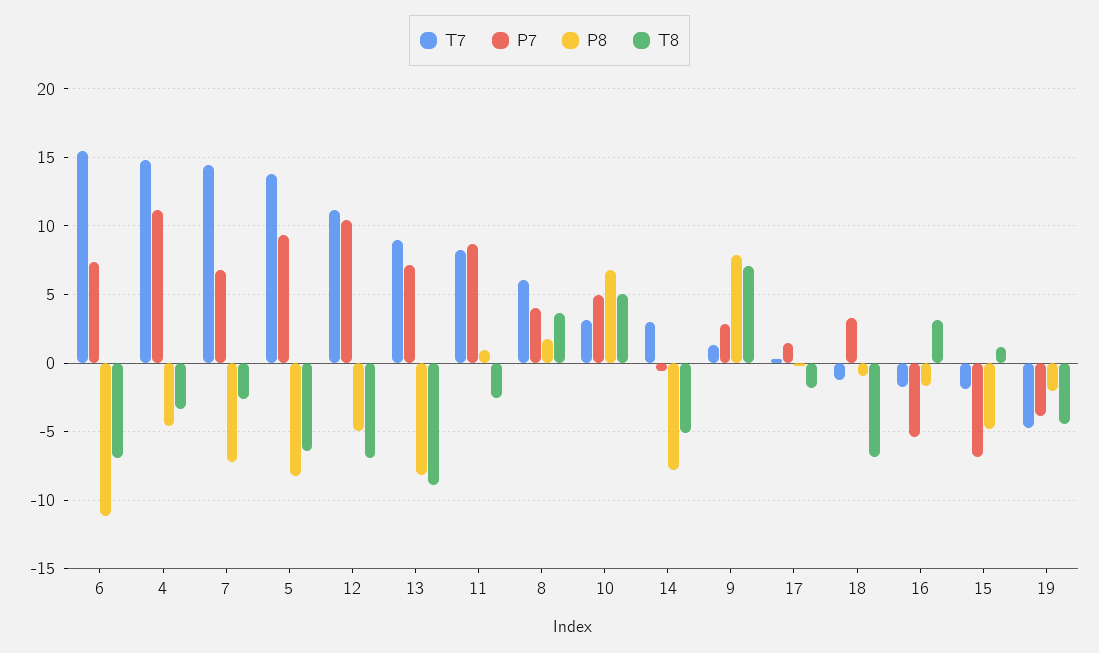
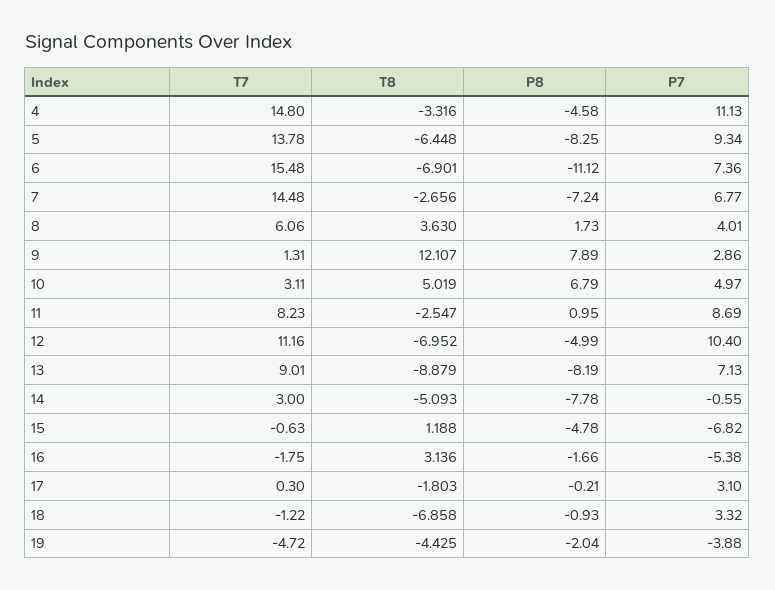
  {
    "T7": {
      "6": 15.48,
      "4": 14.8,
      "7": 14.48,
      "5": 13.78,
      "12": 11.16,
      "13": 9.01,
      "11": 8.23,
      "8": 6.06,
      "10": 3.11,
      "14": 3,
      "9": 1.31,
      "17": 0.3,
      "18": -1.22,
      "16": -1.75,
-     "15": -2,
+     "15": -0.63,
      "19": -4.72
    },
    "P7": {
      "6": 7.36,
      "4": 11.13,
      "7": 6.77,
      "5": 9.34,
      "12": 10.4,
      "13": 7.13,
      "11": 8.69,
      "8": 4.01,
      "10": 4.97,
      "14": -0.55,
      "9": 2.86,
-     "17": 1.5,
+     "17": 3.1,
      "18": 3.32,
      "16": -5.38,
      "15": -6.82,
      "19": -3.88
    },
    "P8": {
      "6": -11.12,
      "4": -4.58,
      "7": -7.24,
      "5": -8.25,
      "12": -4.99,
      "13": -8.19,
      "11": 0.95,
      "8": 1.73,
      "10": 6.79,
      "14": -7.78,
      "9": 7.89,
      "17": -0.21,
      "18": -0.93,
      "16": -1.66,
      "15": -4.78,
      "19": -2.04
    },
    "T8": {
      "6": -6.901,
      "4": -3.316,
      "7": -2.656,
      "5": -6.448,
      "12": -6.952,
      "13": -8.879,
      "11": -2.547,
      "8": 3.63,
      "10": 5.019,
      "14": -5.093,
-     "9": 7,
+     "9": 12.107,
      "17": -1.803,
      "18": -6.858,
      "16": 3.136,
      "15": 1.188,
      "19": -4.425
    }
  }

